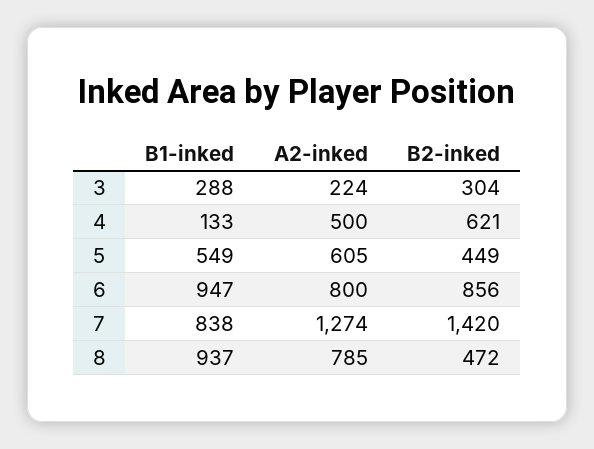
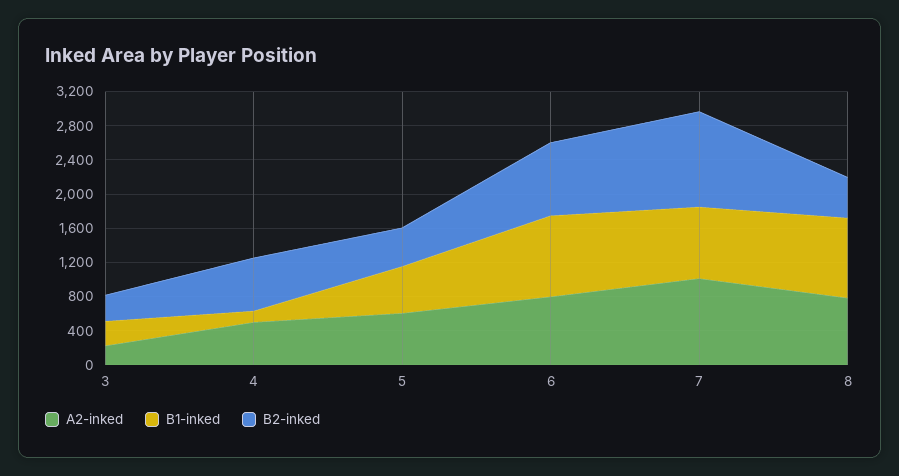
  {
    "B1-inked": {
      "3": 288,
      "4": 133,
      "5": 549,
      "6": 947,
      "7": 838,
      "8": 937
    },
    "A2-inked": {
      "3": 224,
      "4": 500,
      "5": 605,
      "6": 800,
-     "7": 1274,
+     "7": 1000,
      "8": 785
    },
    "B2-inked": {
      "3": 304,
      "4": 621,
      "5": 449,
      "6": 856,
-     "7": 1420,
+     "7": 1100,
      "8": 472
    }
  }

